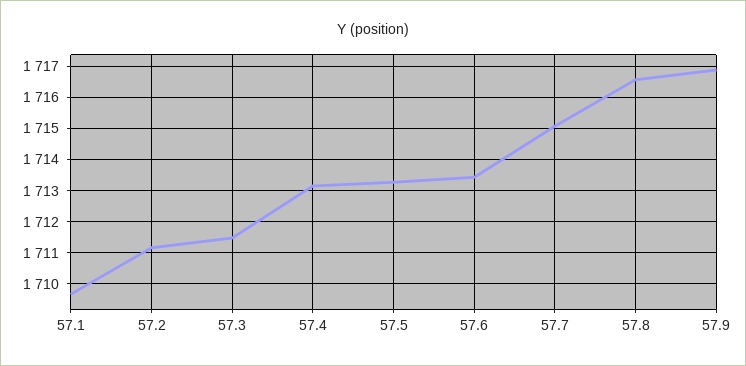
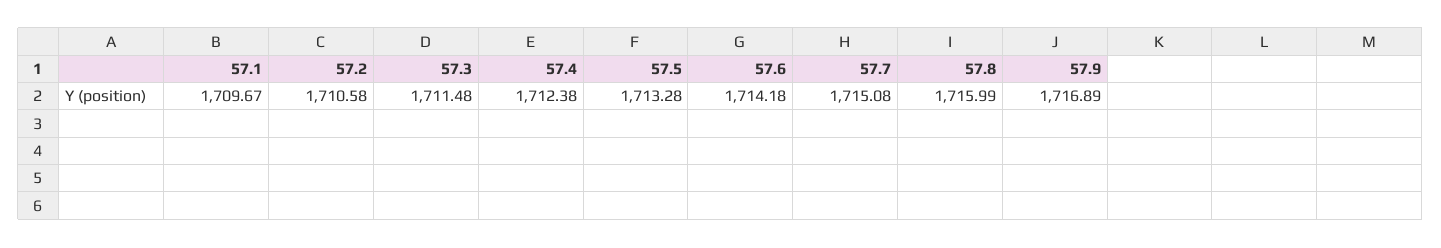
  {
    "57.1": 1709.67,
-   "57.2": 1711.2,
+   "57.2": 1710.58,
    "57.3": 1711.48,
-   "57.4": 1713.2,
+   "57.4": 1712.38,
    "57.5": 1713.28,
-   "57.6": 1713.4,
+   "57.6": 1714.18,
    "57.7": 1715.08,
-   "57.8": 1716.6,
+   "57.8": 1715.99,
    "57.9": 1716.89
  }

